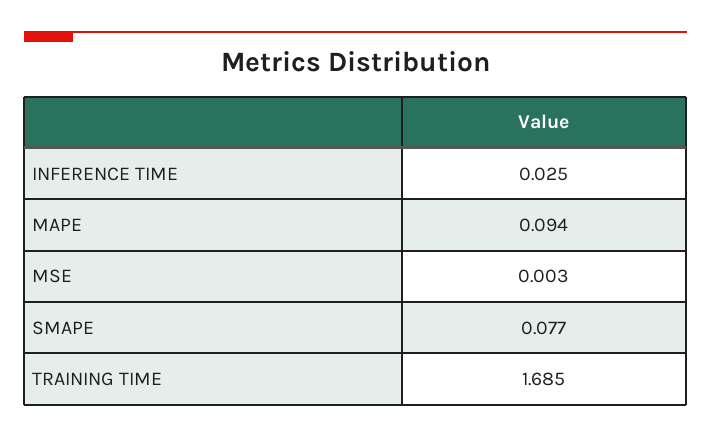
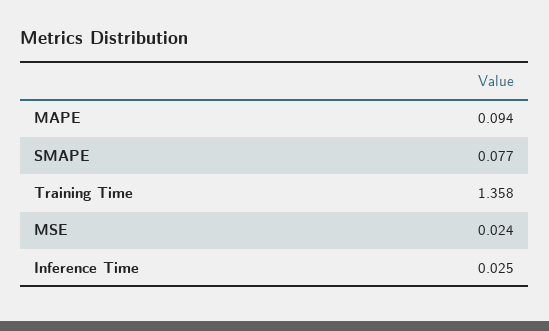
  {
    "INFERENCE TIME": 0.025,
    "MAPE": 0.094,
-   "MSE": 0.003,
+   "MSE": 0.024,
    "SMAPE": 0.077,
-   "TRAINING TIME": 1.685
+   "TRAINING TIME": 1.358
  }

